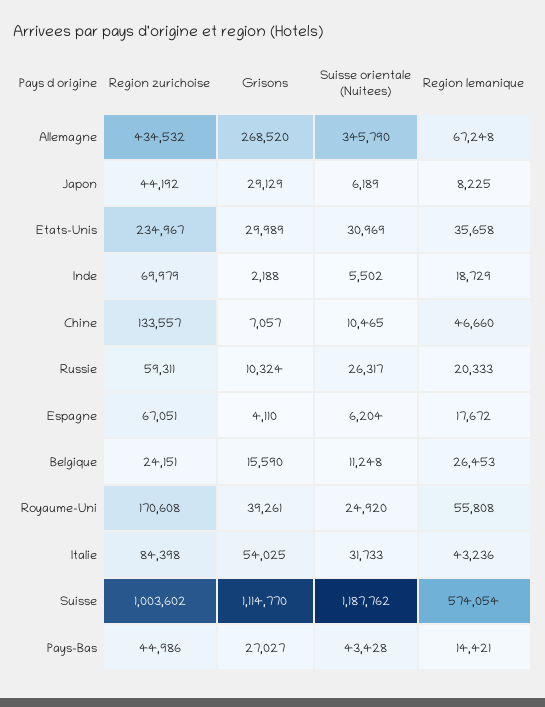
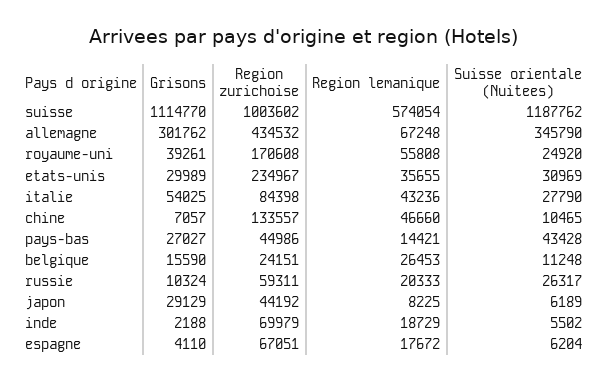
  {
    "Region zurichoise": {
      "Allemagne": 434532,
      "Japon": 44192,
      "Etats-Unis": 234967,
      "Inde": 69979,
      "Chine": 133557,
      "Russie": 59311,
      "Espagne": 67051,
      "Belgique": 24151,
      "Royaume-Uni": 170608,
      "Italie": 84398,
      "Suisse": 1003602,
      "Pays-Bas": 44986
    },
    "Grisons": {
-     "Allemagne": 268520,
+     "Allemagne": 301762,
      "Japon": 29129,
      "Etats-Unis": 29989,
      "Inde": 2188,
      "Chine": 7057,
      "Russie": 10324,
      "Espagne": 4110,
      "Belgique": 15590,
      "Royaume-Uni": 39261,
      "Italie": 54025,
      "Suisse": 1114770,
      "Pays-Bas": 27027
    },
    "Suisse orientale (Nuitees)": {
      "Allemagne": 345790,
      "Japon": 6189,
      "Etats-Unis": 30969,
      "Inde": 5502,
      "Chine": 10465,
      "Russie": 26317,
      "Espagne": 6204,
      "Belgique": 11248,
      "Royaume-Uni": 24920,
-     "Italie": 31733,
+     "Italie": 27790,
      "Suisse": 1187762,
      "Pays-Bas": 43428
    },
    "Region lemanique": {
      "Allemagne": 67248,
      "Japon": 8225,
-     "Etats-Unis": 35658,
+     "Etats-Unis": 35655,
      "Inde": 18729,
      "Chine": 46660,
      "Russie": 20333,
      "Espagne": 17672,
      "Belgique": 26453,
      "Royaume-Uni": 55808,
      "Italie": 43236,
      "Suisse": 574054,
      "Pays-Bas": 14421
    }
  }

